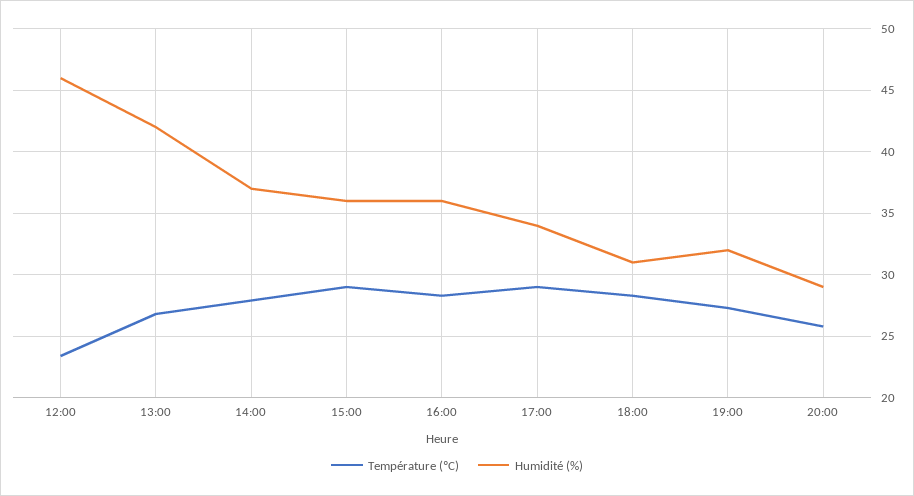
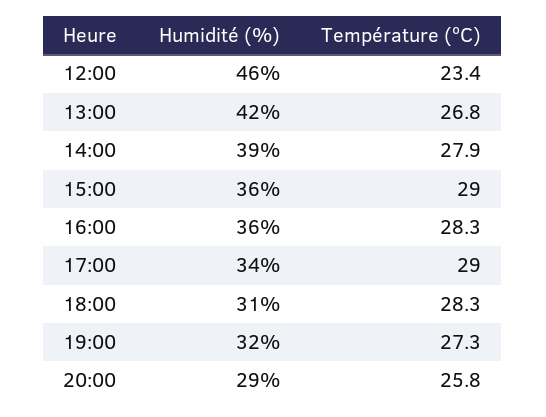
  {
    "Température (ºC)": {
      "12:00": 23.4,
      "13:00": 26.8,
      "14:00": 27.9,
      "15:00": 29,
      "16:00": 28.3,
      "17:00": 29,
      "18:00": 28.3,
      "19:00": 27.3,
      "20:00": 25.8
    },
    "Humidité (%)": {
      "12:00": 46,
      "13:00": 42,
-     "14:00": 37,
+     "14:00": 39,
      "15:00": 36,
      "16:00": 36,
      "17:00": 34,
      "18:00": 31,
      "19:00": 32,
      "20:00": 29
    }
  }

